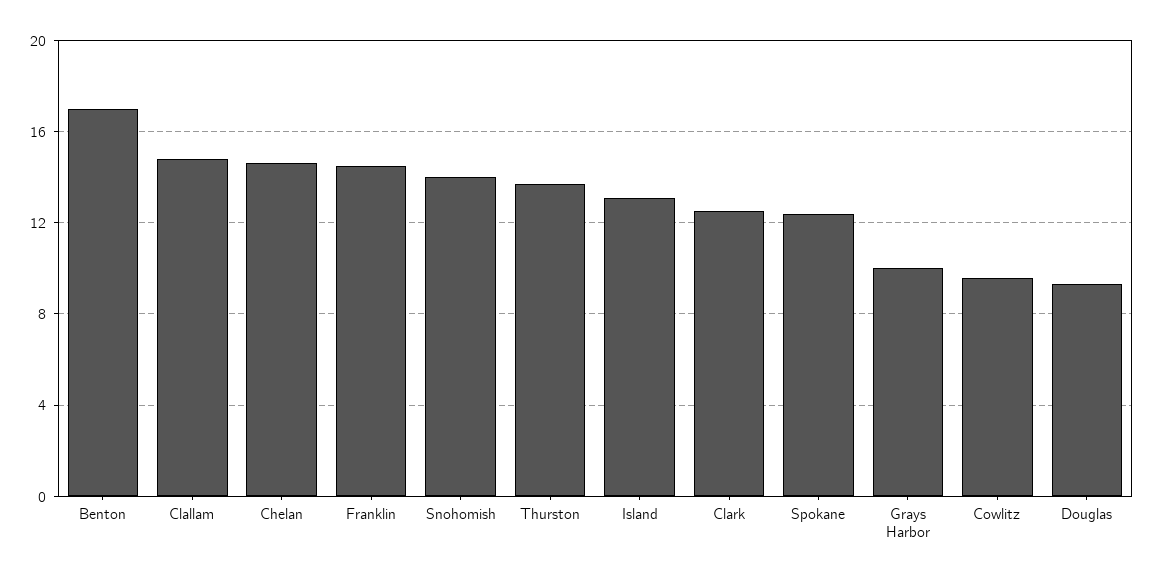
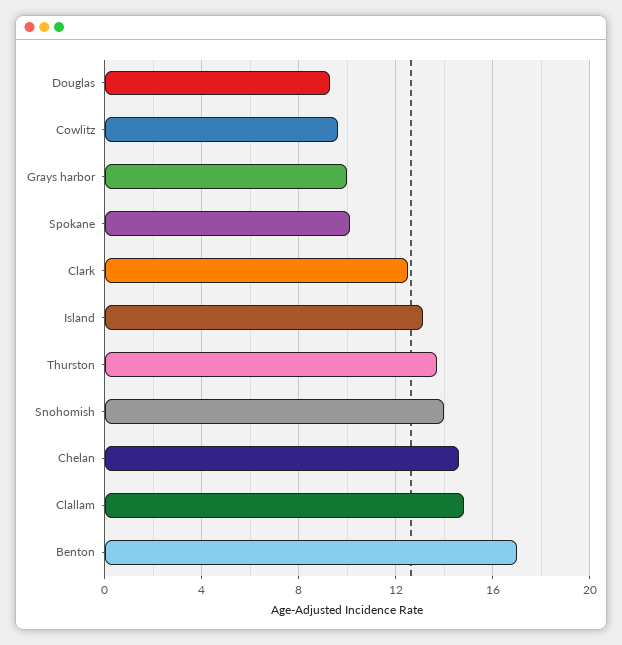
  {
    "Benton": 17,
    "Clallam": 15,
    "Chelan": 14.5,
-   "Franklin": 14.5,
    "Snohomish": 14,
    "Thurston": 13.5,
    "Island": 13,
    "Clark": 12.5,
-   "Spokane": 12.5,
+   "Spokane": 10,
    "Grays Harbor": 10,
    "Cowlitz": 9.5,
    "Douglas": 9.5
  }

